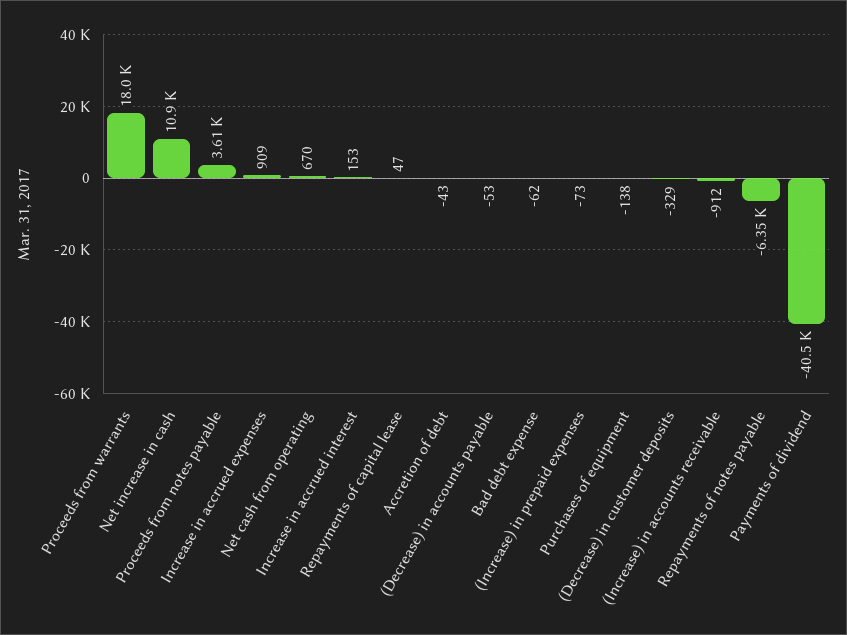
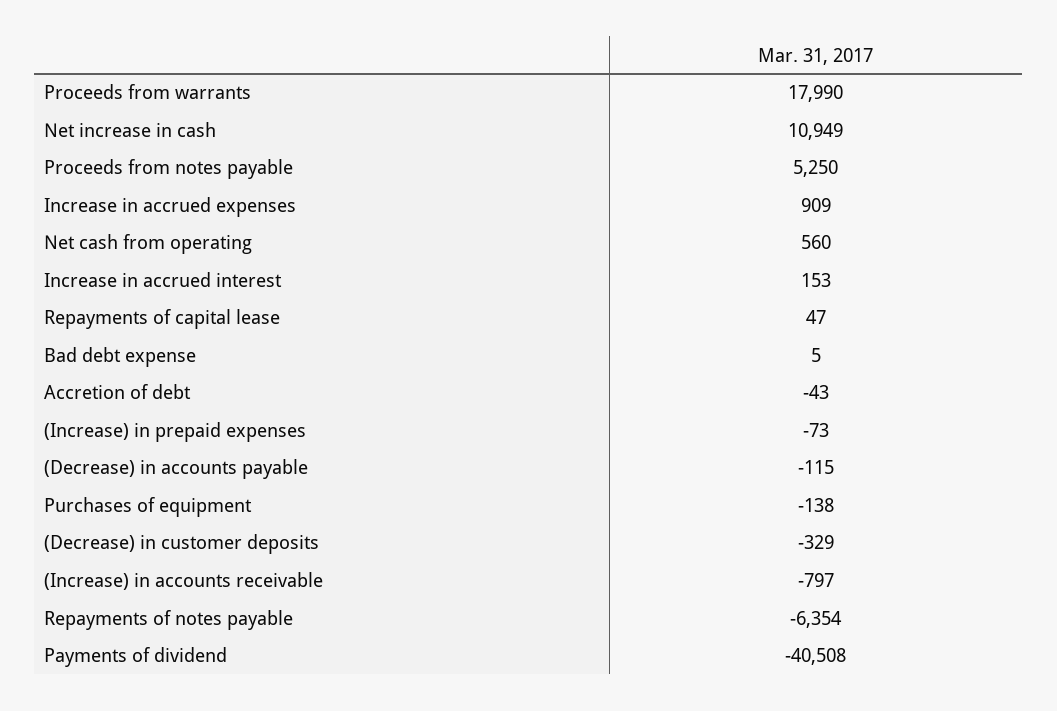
  {
    "Proceeds from warrants": 17990,
    "Net increase in cash": 10949,
-   "Proceeds from notes payable": 3610,
+   "Proceeds from notes payable": 5250,
    "Increase in accrued expenses": 909,
-   "Net cash from operating": 670,
+   "Net cash from operating": 560,
    "Increase in accrued interest": 153,
    "Repayments of capital lease": 47,
    "Accretion of debt": -43,
-   "(Decrease) in accounts payable": -53,
+   "(Decrease) in accounts payable": -115,
-   "Bad debt expense": -62,
+   "Bad debt expense": 5,
    "(Increase) in prepaid expenses": -73,
    "Purchases of equipment": -138,
    "(Decrease) in customer deposits": -329,
-   "(Increase) in accounts receivable": -912,
+   "(Increase) in accounts receivable": -797,
    "Repayments of notes payable": -6354,
    "Payments of dividend": -40508
  }

